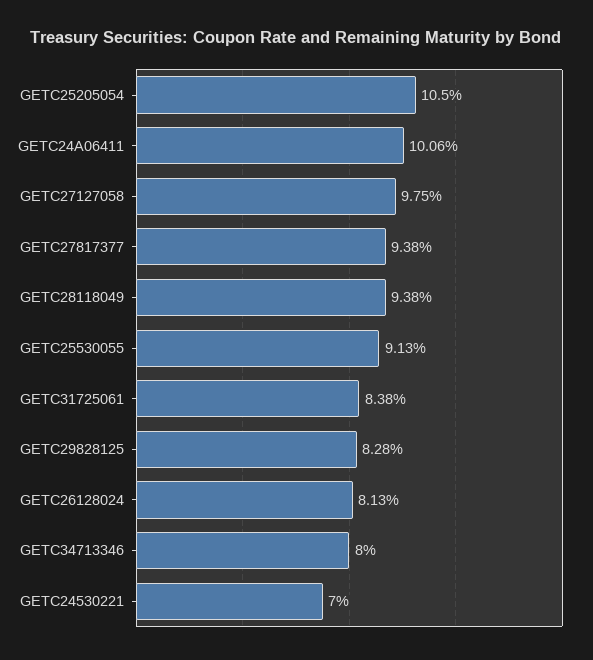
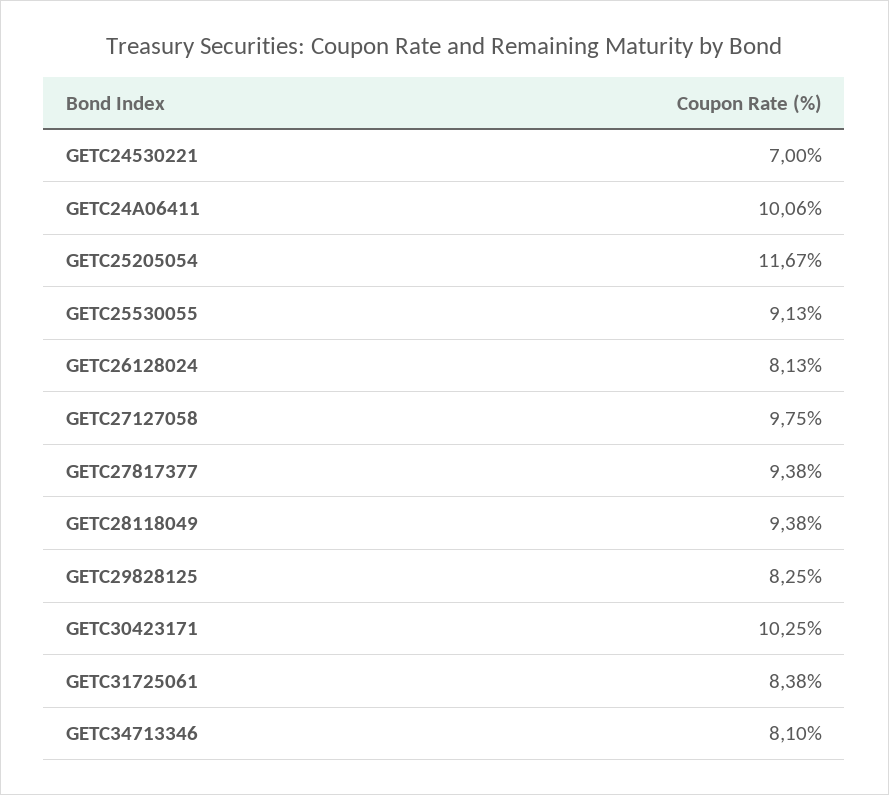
  {
-   "GETC25205054": 10.5,
+   "GETC25205054": 11.67,
    "GETC24A06411": 10.06,
    "GETC27127058": 9.75,
    "GETC27817377": 9.38,
    "GETC28118049": 9.38,
    "GETC25530055": 9.13,
    "GETC31725061": 8.38,
-   "GETC29828125": 8.28,
+   "GETC29828125": 8.25,
    "GETC26128024": 8.13,
-   "GETC34713346": 8,
+   "GETC34713346": 8.1,
-   "GETC24530221": 7
+   "GETC24530221": 7,
+   "GETC30423171": 10.25
  }

